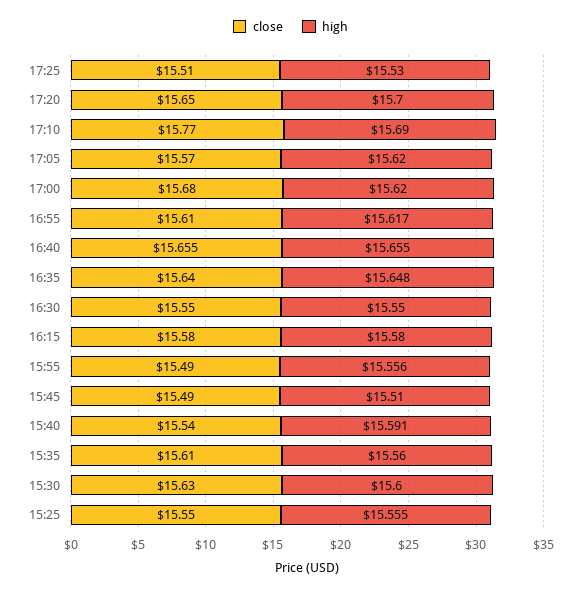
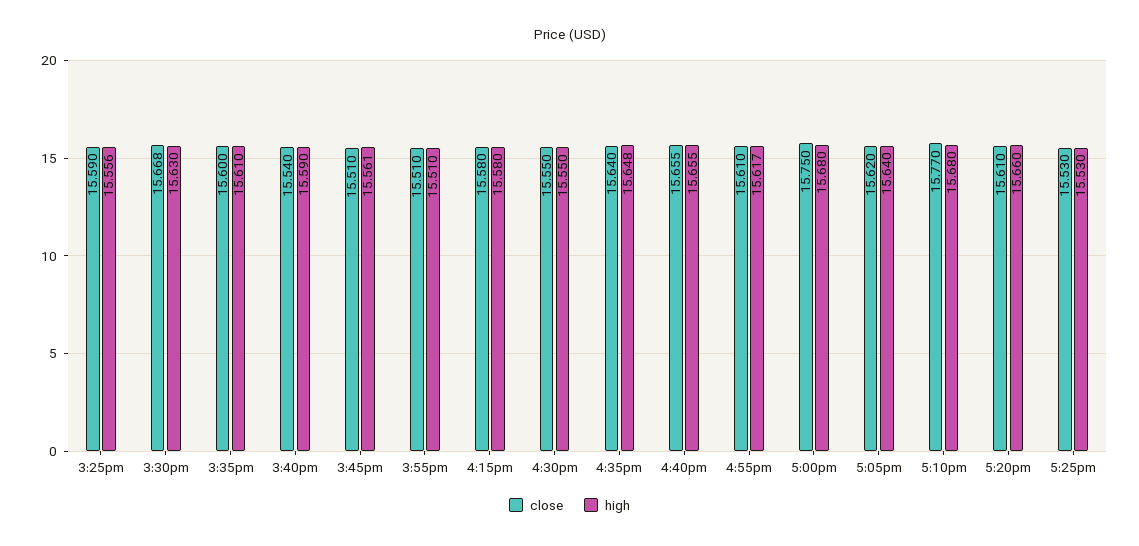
  {
    "close": {
-     "17:25": 15.51,
+     "17:25": 15.53,
-     "17:20": 15.65,
+     "17:20": 15.61,
      "17:10": 15.77,
-     "17:05": 15.57,
+     "17:05": 15.62,
-     "17:00": 15.68,
+     "17:00": 15.75,
      "16:55": 15.61,
      "16:40": 15.655,
      "16:35": 15.64,
      "16:30": 15.55,
      "16:15": 15.58,
-     "15:55": 15.49,
+     "15:55": 15.51,
-     "15:45": 15.49,
+     "15:45": 15.51,
      "15:40": 15.54,
-     "15:35": 15.61,
+     "15:35": 15.6,
-     "15:30": 15.63,
+     "15:30": 15.668,
-     "15:25": 15.55
+     "15:25": 15.59
    },
    "high": {
      "17:25": 15.53,
-     "17:20": 15.7,
+     "17:20": 15.66,
-     "17:10": 15.69,
+     "17:10": 15.68,
-     "17:05": 15.62,
+     "17:05": 15.64,
-     "17:00": 15.62,
+     "17:00": 15.68,
      "16:55": 15.617,
      "16:40": 15.655,
      "16:35": 15.648,
      "16:30": 15.55,
      "16:15": 15.58,
-     "15:55": 15.556,
+     "15:55": 15.51,
-     "15:45": 15.51,
+     "15:45": 15.561,
-     "15:40": 15.591,
+     "15:40": 15.59,
-     "15:35": 15.56,
+     "15:35": 15.61,
-     "15:30": 15.6,
+     "15:30": 15.63,
-     "15:25": 15.555
+     "15:25": 15.556
    }
  }

